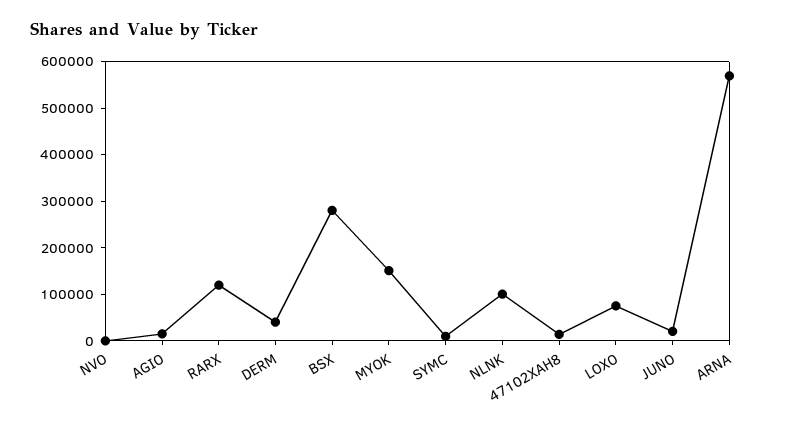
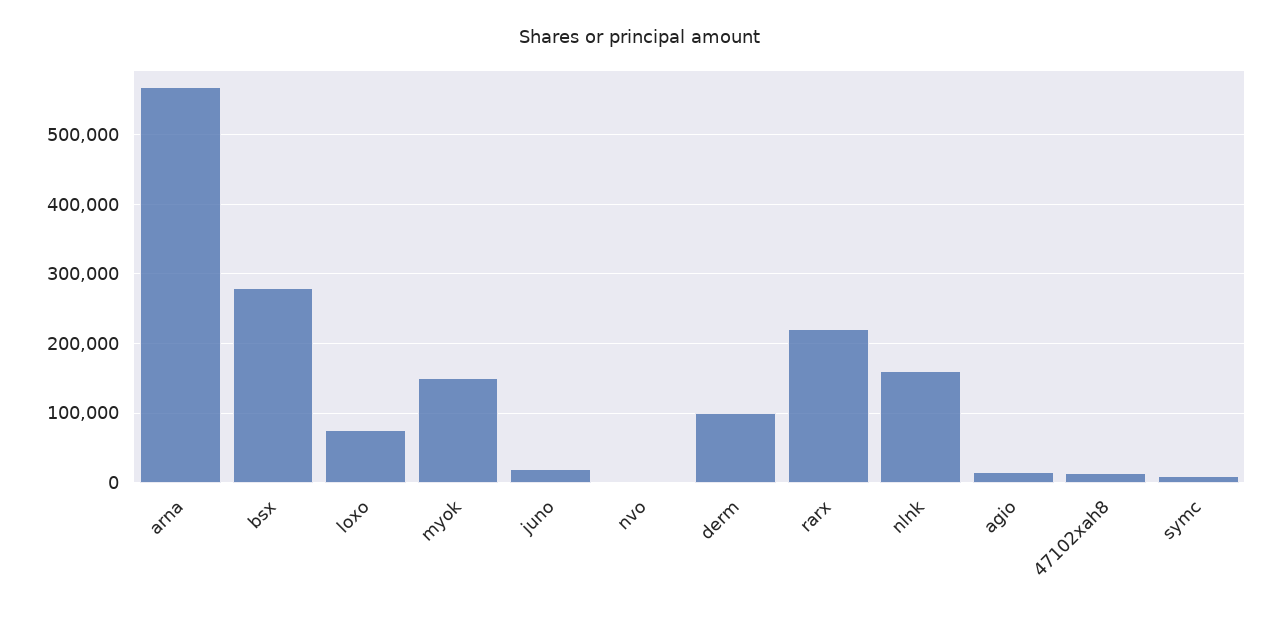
  {
    "NVO": 0,
    "AGIO": 20000,
-   "RARX": 120000,
+   "RARX": 220000,
-   "DERM": 40000,
+   "DERM": 100000,
    "BSX": 280000,
    "MYOK": 150000,
    "SYMC": 10000,
-   "NLNK": 100000,
+   "NLNK": 160000,
    "47102XAH8": 10000,
    "LOXO": 80000,
    "JUNO": 20000,
    "ARNA": 570000
  }

